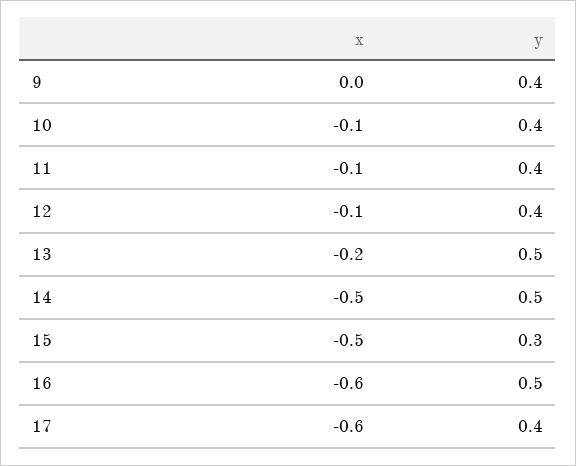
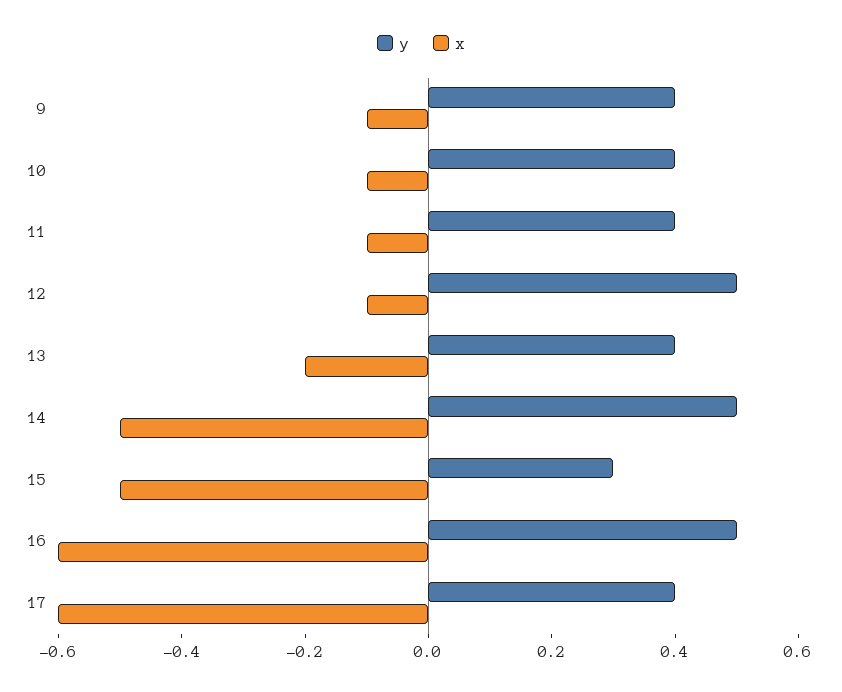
  {
    "x": {
-     "9": 0,
+     "9": -0.1,
      "10": -0.1,
      "11": -0.1,
      "12": -0.1,
      "13": -0.2,
      "14": -0.5,
      "15": -0.5,
      "16": -0.6,
      "17": -0.6
    },
    "y": {
      "9": 0.4,
      "10": 0.4,
      "11": 0.4,
-     "12": 0.4,
+     "12": 0.5,
-     "13": 0.5,
+     "13": 0.4,
      "14": 0.5,
      "15": 0.3,
      "16": 0.5,
      "17": 0.4
    }
  }

